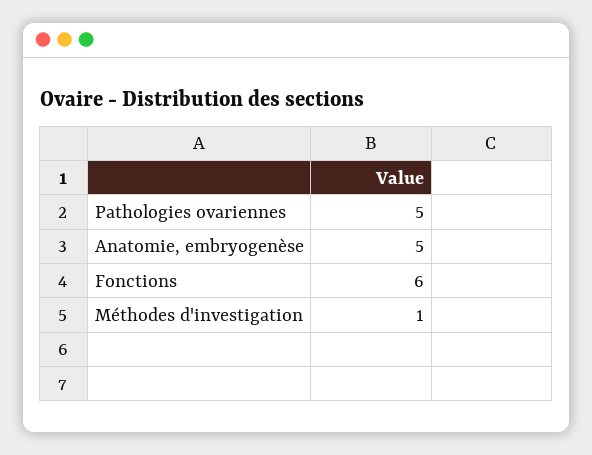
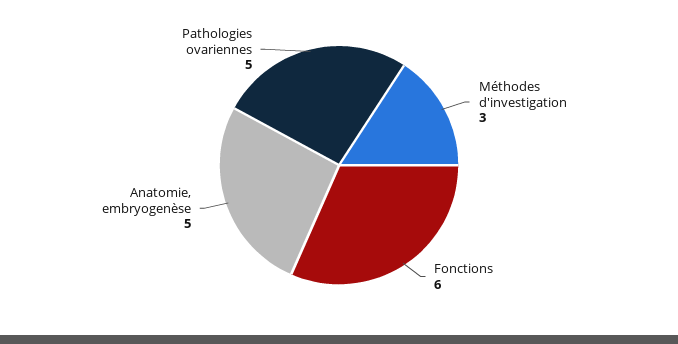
  {
    "Pathologies ovariennes": 5,
    "Anatomie, embryogenèse": 5,
    "Fonctions": 6,
-   "Méthodes d'investigation": 1
+   "Méthodes d'investigation": 3
  }

